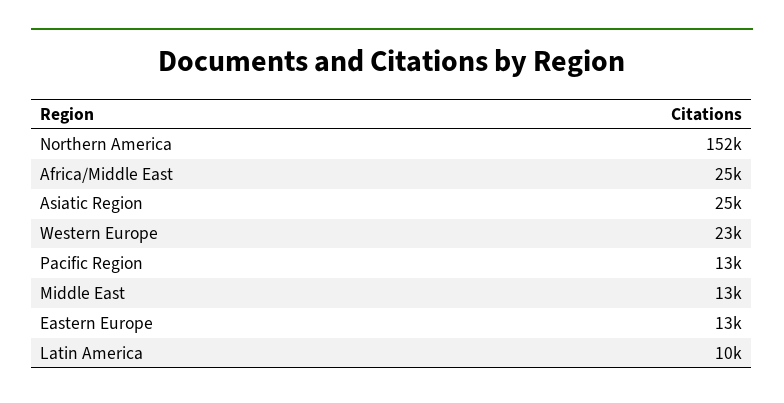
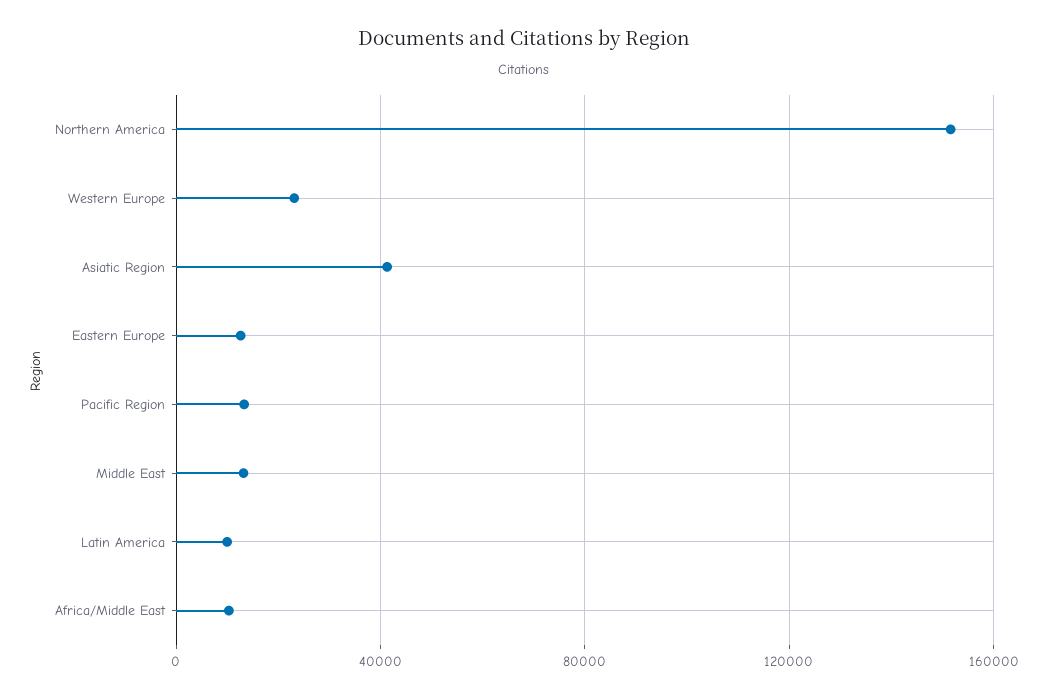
  {
    "Northern America": 152000,
-   "Africa/Middle East": 25000,
+   "Africa/Middle East": 10000,
-   "Asiatic Region": 25000,
+   "Asiatic Region": 40000,
    "Western Europe": 23000,
    "Pacific Region": 13000,
    "Middle East": 13000,
    "Eastern Europe": 13000,
    "Latin America": 10000
  }

